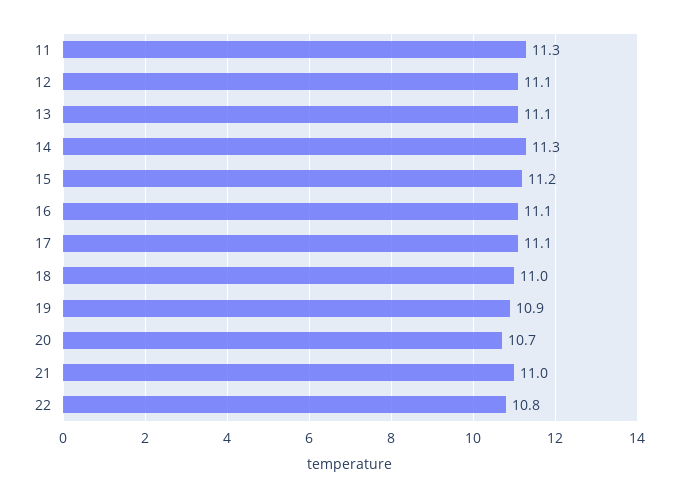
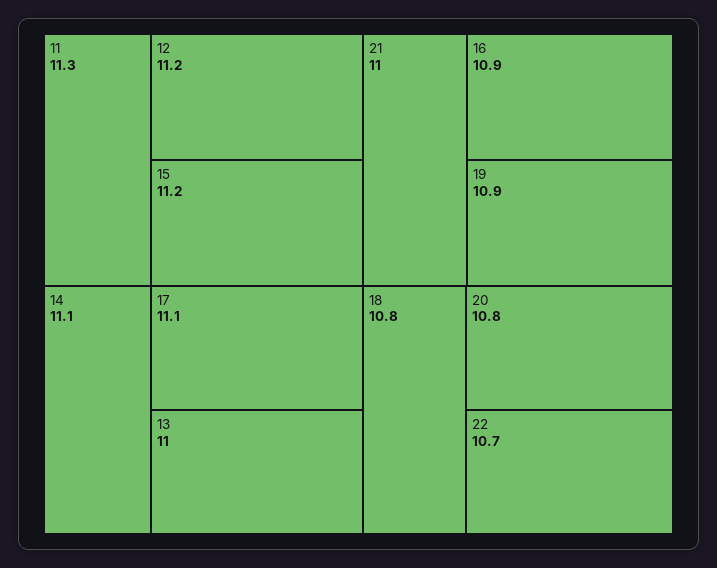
  {
    "11": 11.3,
-   "12": 11.1,
+   "12": 11.2,
-   "13": 11.1,
+   "13": 11,
-   "14": 11.3,
+   "14": 11.1,
    "15": 11.2,
-   "16": 11.1,
+   "16": 10.9,
    "17": 11.1,
-   "18": 11,
+   "18": 10.8,
    "19": 10.9,
-   "20": 10.7,
+   "20": 10.8,
    "21": 11,
-   "22": 10.8
+   "22": 10.7
  }

